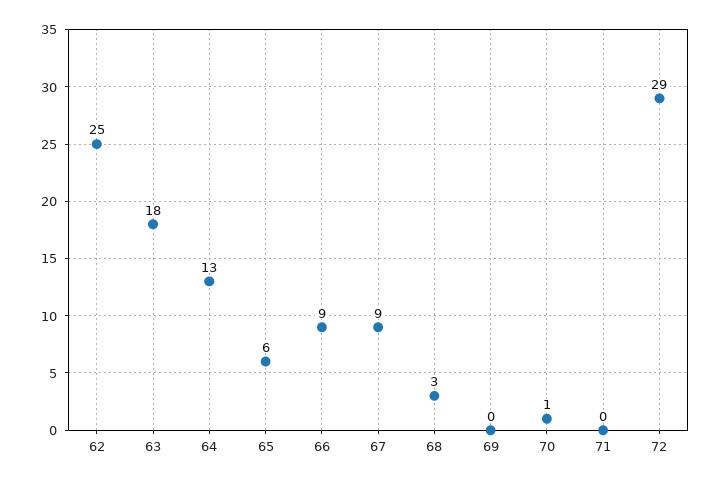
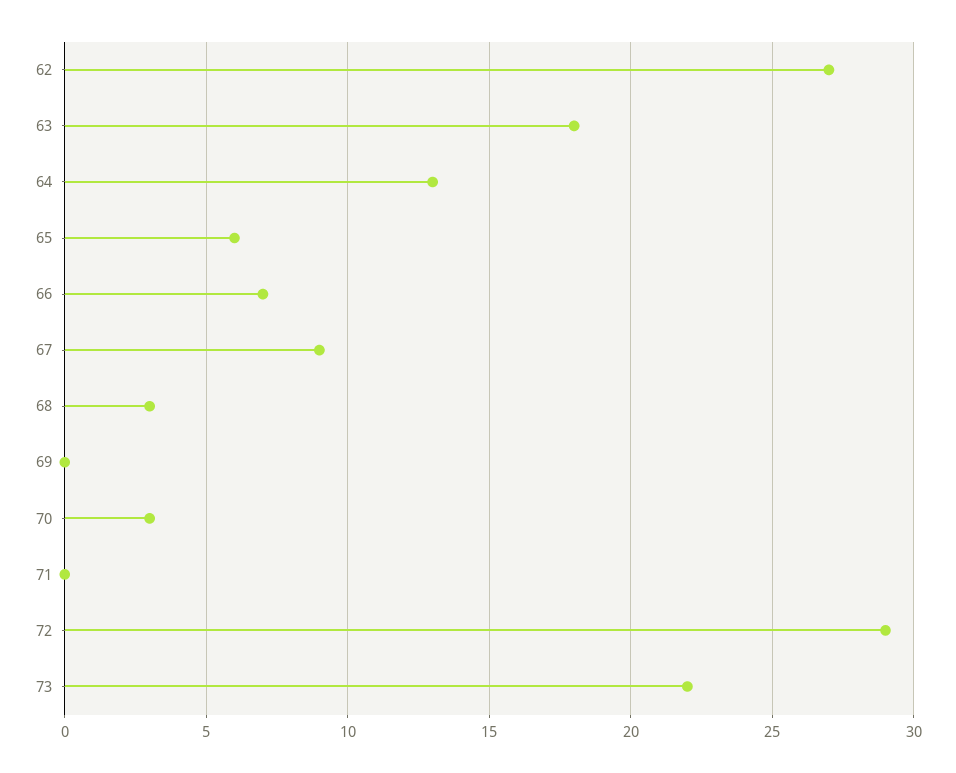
  {
-   "62": 25,
+   "62": 27,
    "63": 18,
    "64": 13,
    "65": 6,
-   "66": 9,
+   "66": 7,
    "67": 9,
    "68": 3,
    "69": 0,
-   "70": 1,
+   "70": 3,
    "71": 0,
-   "72": 29
+   "72": 29,
+   "73": 22
  }

